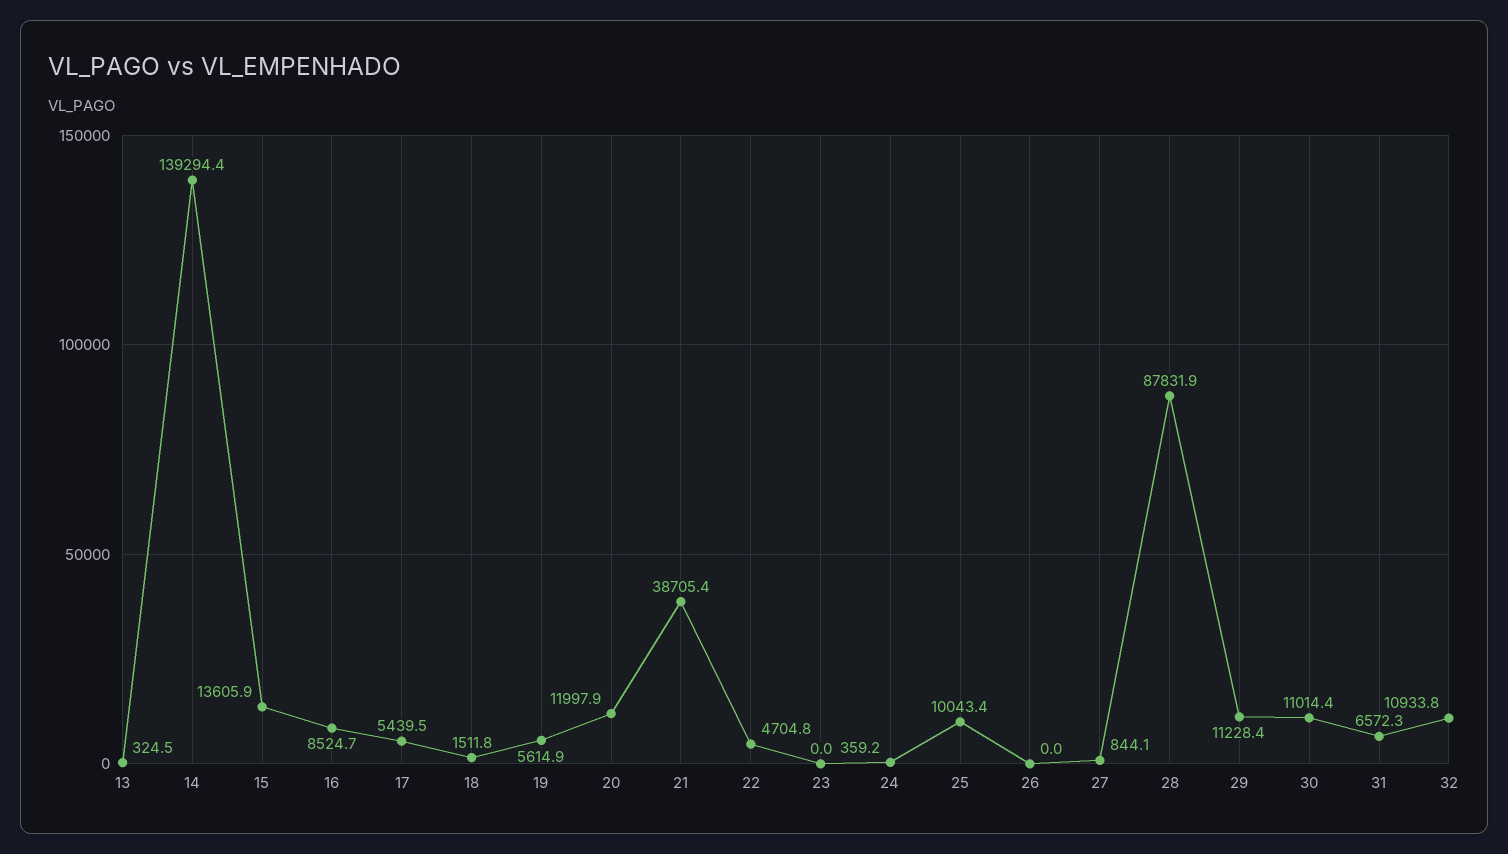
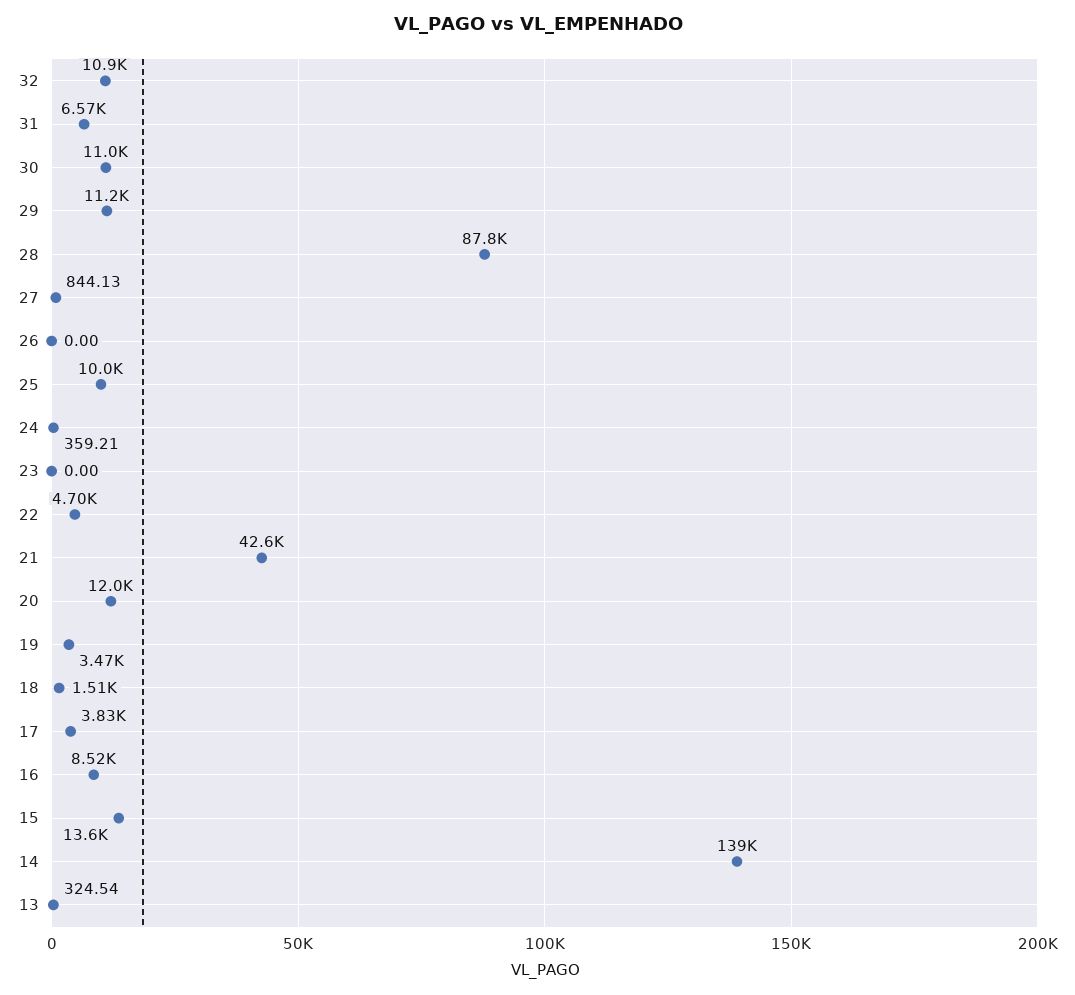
  {
    "13": 324.54,
    "14": 139294.4,
    "15": 13605.9,
    "16": 8524.7,
-   "17": 5439.5,
+   "17": 3830,
    "18": 1511.8,
-   "19": 5614.9,
+   "19": 3470,
    "20": 11997.9,
-   "21": 38705.4,
+   "21": 42600,
    "22": 4704.8,
    "23": 0,
    "24": 359.21,
    "25": 10043.4,
    "26": 0,
    "27": 844.13,
    "28": 87831.9,
    "29": 11228.4,
    "30": 11014.4,
    "31": 6572.3,
    "32": 10933.8
  }

